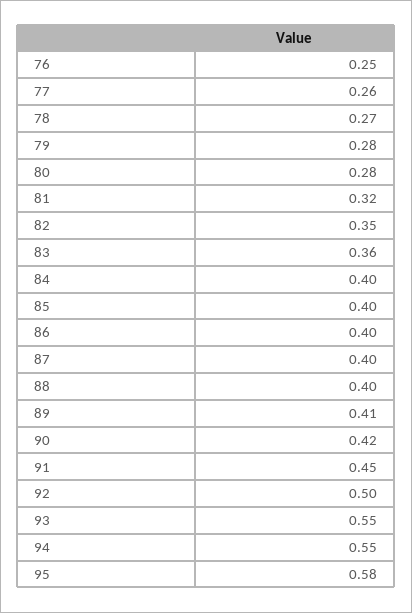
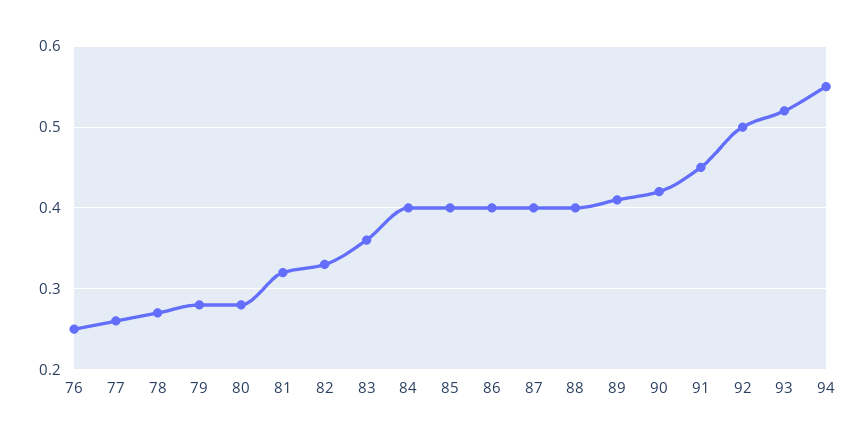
  {
    "76": 0.25,
    "77": 0.26,
    "78": 0.27,
    "79": 0.28,
    "80": 0.28,
    "81": 0.32,
-   "82": 0.35,
+   "82": 0.33,
    "83": 0.36,
    "84": 0.4,
    "85": 0.4,
    "86": 0.4,
    "87": 0.4,
    "88": 0.4,
    "89": 0.41,
    "90": 0.42,
    "91": 0.45,
    "92": 0.5,
-   "93": 0.55,
+   "93": 0.52,
-   "94": 0.55,
+   "94": 0.55
-   "95": 0.58
  }

